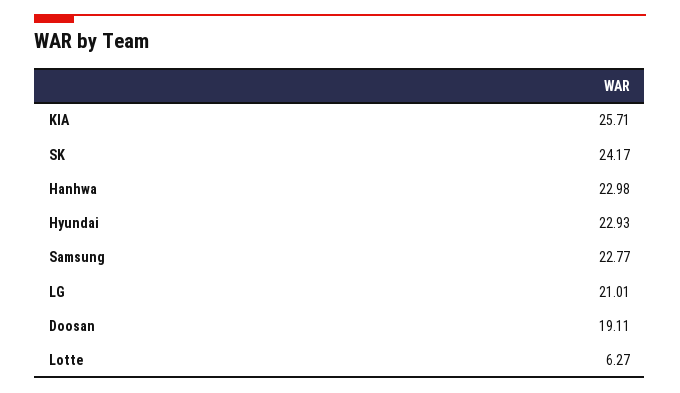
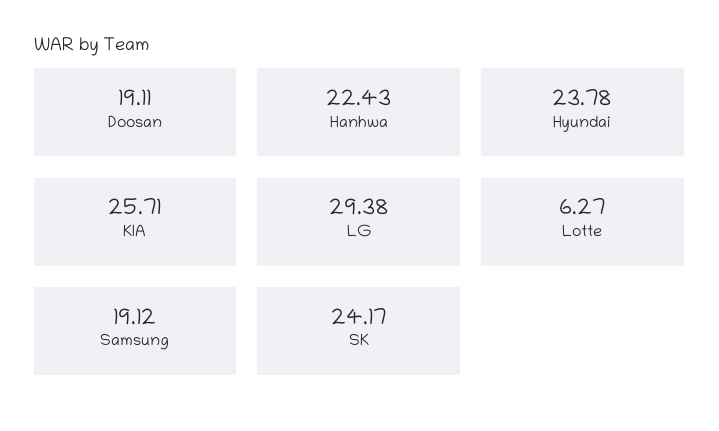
  {
    "KIA": 25.71,
    "SK": 24.17,
-   "Hanhwa": 22.98,
+   "Hanhwa": 22.43,
-   "Hyundai": 22.93,
+   "Hyundai": 23.78,
-   "Samsung": 22.77,
+   "Samsung": 19.12,
-   "LG": 21.01,
+   "LG": 29.38,
    "Doosan": 19.11,
    "Lotte": 6.27
  }

